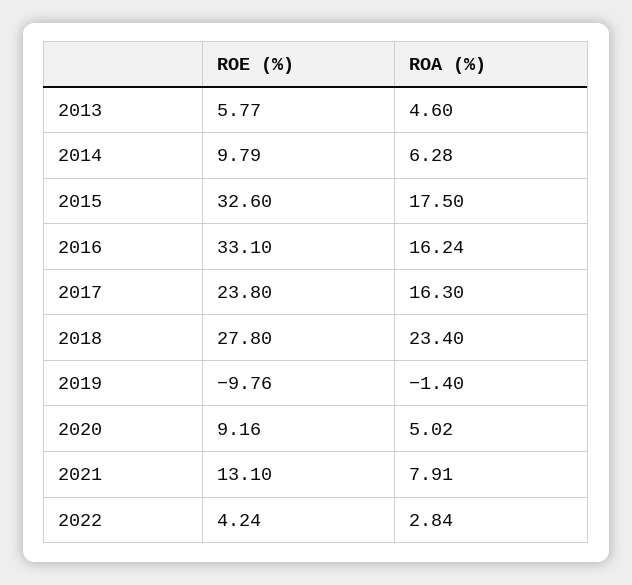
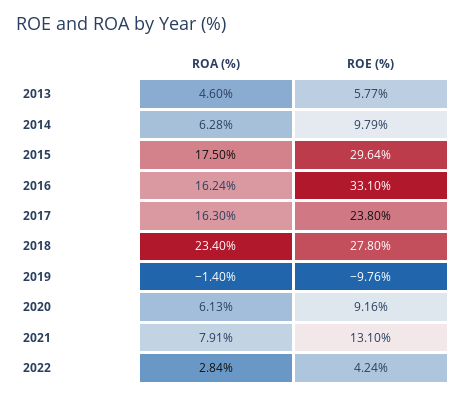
  {
    "ROE (%)": {
      "2013": 5.77,
      "2014": 9.79,
-     "2015": 32.6,
+     "2015": 29.64,
      "2016": 33.1,
      "2017": 23.8,
      "2018": 27.8,
      "2019": -9.76,
      "2020": 9.16,
      "2021": 13.1,
      "2022": 4.24
    },
    "ROA (%)": {
      "2013": 4.6,
      "2014": 6.28,
      "2015": 17.5,
      "2016": 16.24,
      "2017": 16.3,
      "2018": 23.4,
      "2019": -1.4,
-     "2020": 5.02,
+     "2020": 6.13,
      "2021": 7.91,
      "2022": 2.84
    }
  }

